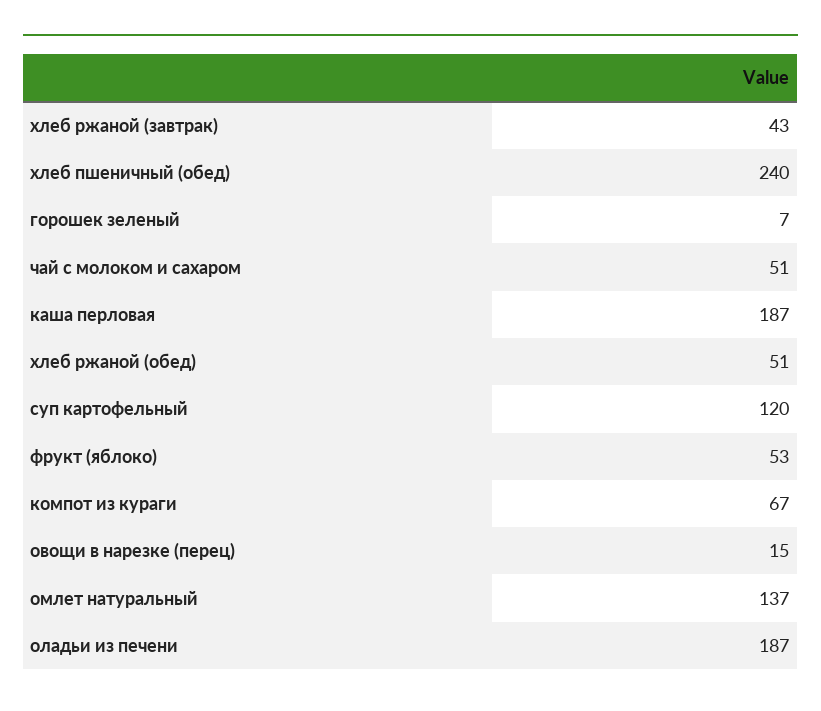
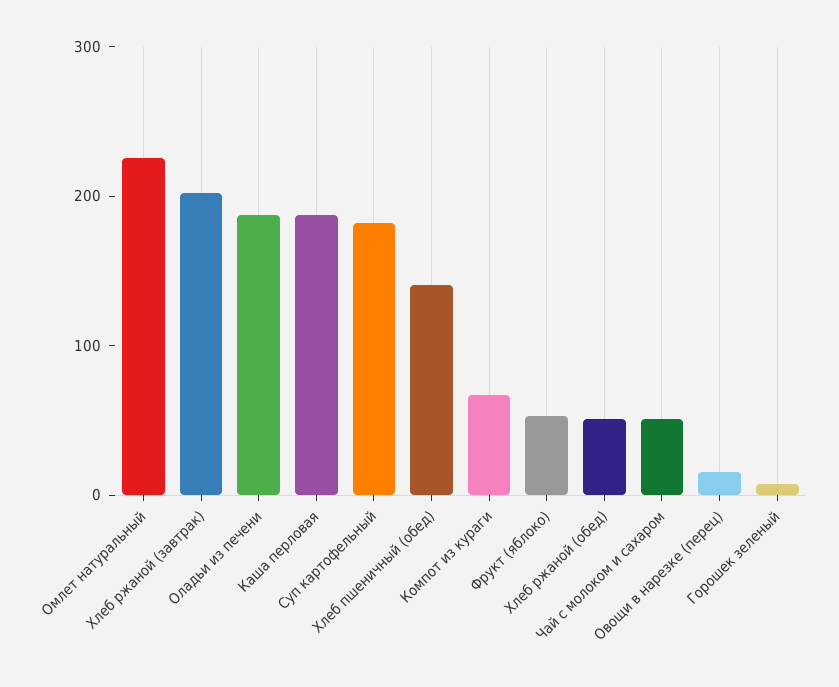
  {
-   "хлеб ржаной (завтрак)": 43,
+   "хлеб ржаной (завтрак)": 200,
-   "хлеб пшеничный (обед)": 240,
+   "хлеб пшеничный (обед)": 140,
    "горошек зеленый": 7,
    "чай с молоком и сахаром": 51,
    "каша перловая": 187,
    "хлеб ржаной (обед)": 51,
-   "суп картофельный": 120,
+   "суп картофельный": 180,
    "фрукт (яблоко)": 53,
    "компот из кураги": 67,
    "овощи в нарезке (перец)": 15,
-   "омлет натуральный": 137,
+   "омлет натуральный": 220,
    "оладьи из печени": 187
  }

